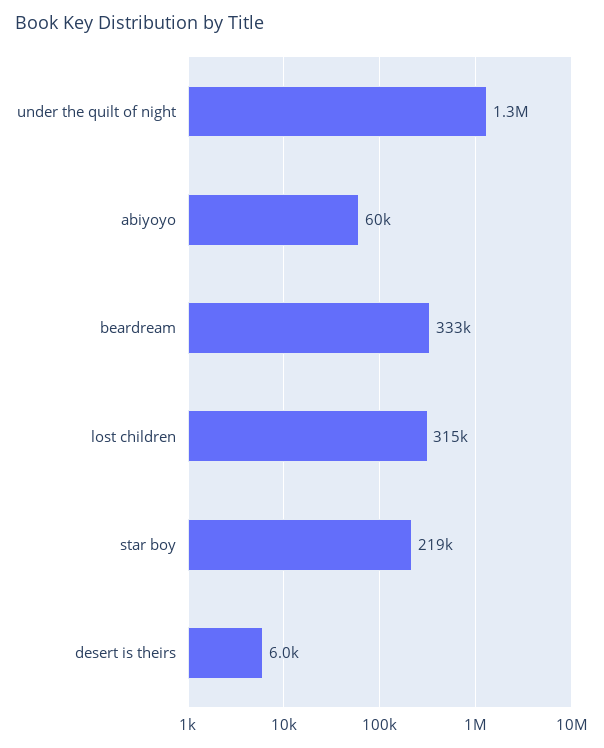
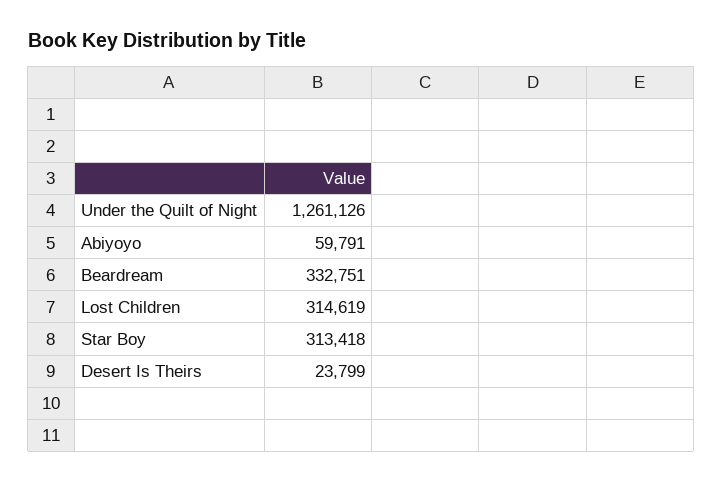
  {
    "under the quilt of night": 1261126,
    "abiyoyo": 59791,
    "beardream": 332751,
    "lost children": 314619,
-   "star boy": 219000,
+   "star boy": 313418,
-   "desert is theirs": 6000
+   "desert is theirs": 23799
  }

